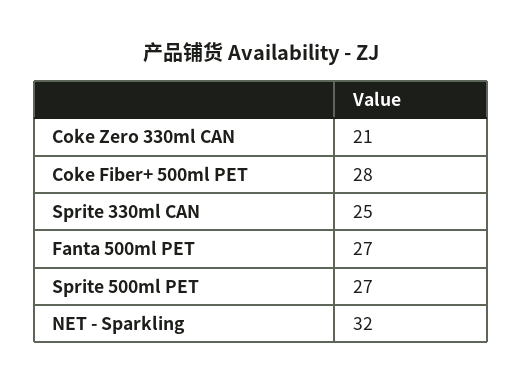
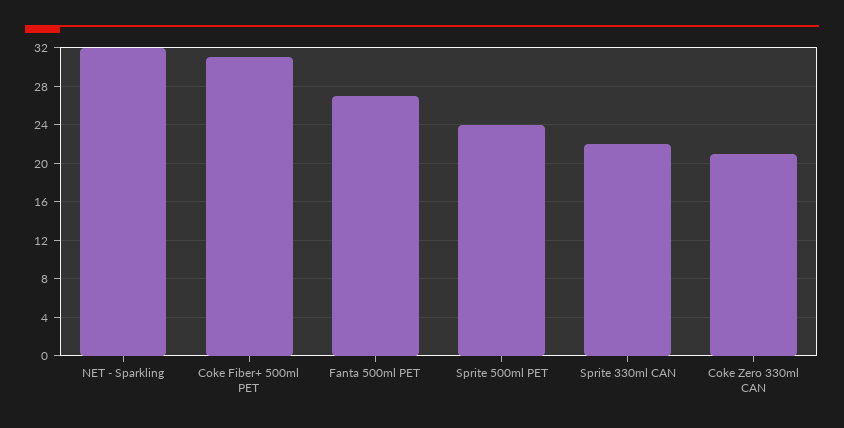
  {
    "Coke Zero 330ml CAN": 21,
-   "Coke Fiber+ 500ml PET": 28,
+   "Coke Fiber+ 500ml PET": 31,
-   "Sprite 330ml CAN": 25,
+   "Sprite 330ml CAN": 22,
    "Fanta 500ml PET": 27,
-   "Sprite 500ml PET": 27,
+   "Sprite 500ml PET": 24,
    "NET - Sparkling": 32
  }

